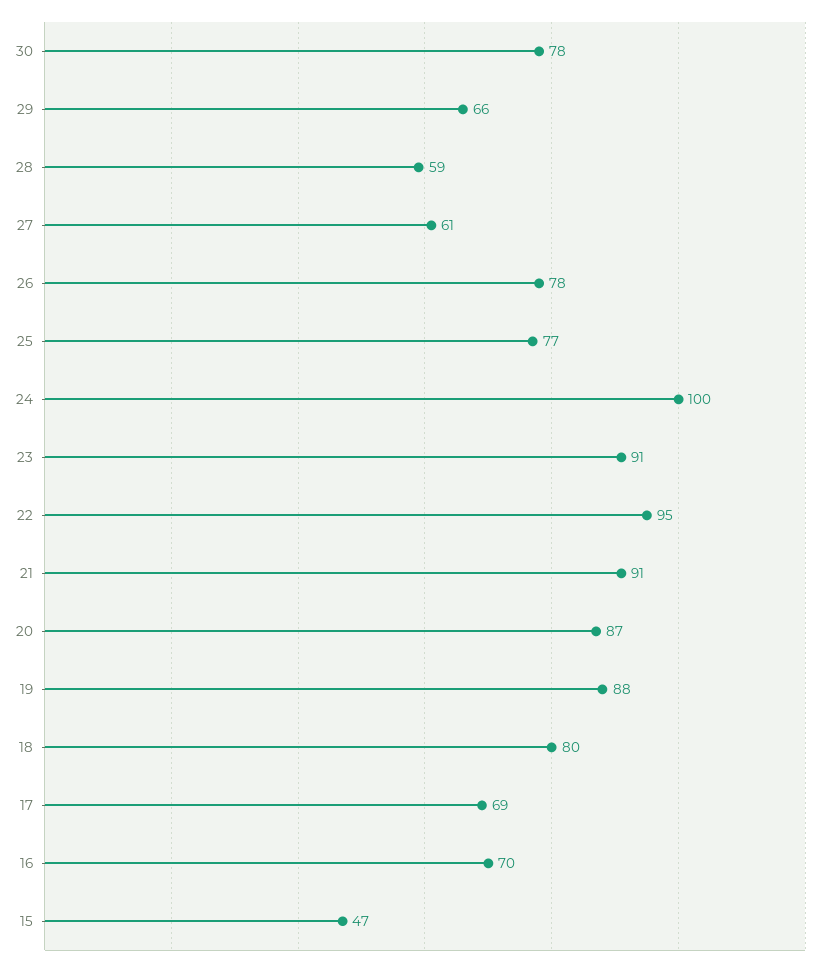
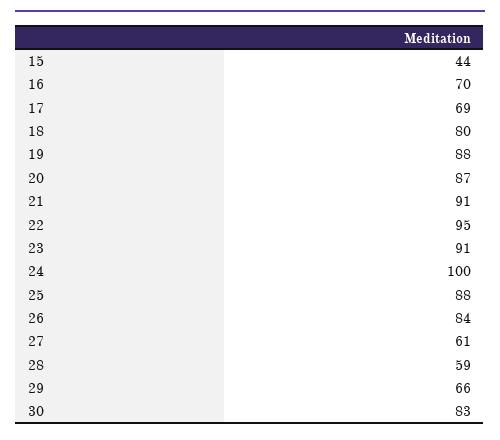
  {
-   "30": 78,
+   "30": 83,
    "29": 66,
    "28": 59,
    "27": 61,
-   "26": 78,
+   "26": 84,
-   "25": 77,
+   "25": 88,
    "24": 100,
    "23": 91,
    "22": 95,
    "21": 91,
    "20": 87,
    "19": 88,
    "18": 80,
    "17": 69,
    "16": 70,
-   "15": 47
+   "15": 44
  }

